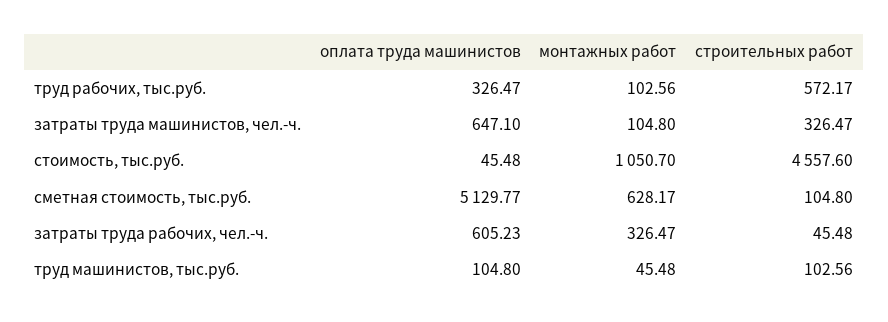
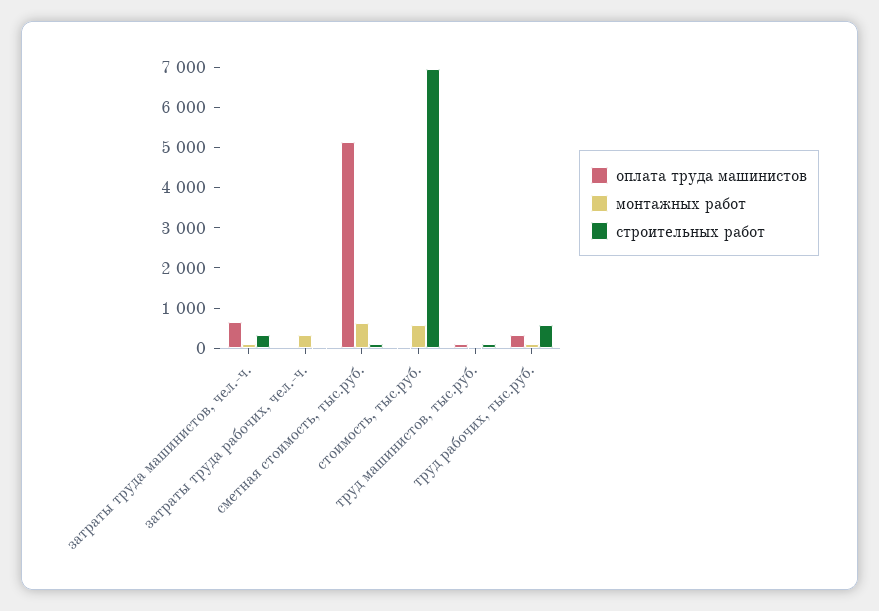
  {
    "оплата труда машинистов": {
      "труд рабочих, тыс.руб.": 326.47,
      "затраты труда машинистов, чел.-ч.": 647.1,
      "стоимость, тыс.руб.": 45.48,
      "сметная стоимость, тыс.руб.": 5129.77,
-     "затраты труда рабочих, чел.-ч.": 605.23,
+     "затраты труда рабочих, чел.-ч.": 0,
      "труд машинистов, тыс.руб.": 104.8
    },
    "монтажных работ": {
      "труд рабочих, тыс.руб.": 102.56,
      "затраты труда машинистов, чел.-ч.": 104.8,
-     "стоимость, тыс.руб.": 1050.7,
+     "стоимость, тыс.руб.": 600,
      "сметная стоимость, тыс.руб.": 628.17,
      "затраты труда рабочих, чел.-ч.": 326.47,
      "труд машинистов, тыс.руб.": 45.48
    },
    "строительных работ": {
      "труд рабочих, тыс.руб.": 572.17,
      "затраты труда машинистов, чел.-ч.": 326.47,
-     "стоимость, тыс.руб.": 4557.6,
+     "стоимость, тыс.руб.": 7000,
      "сметная стоимость, тыс.руб.": 104.8,
      "затраты труда рабочих, чел.-ч.": 45.48,
      "труд машинистов, тыс.руб.": 102.56
    }
  }

